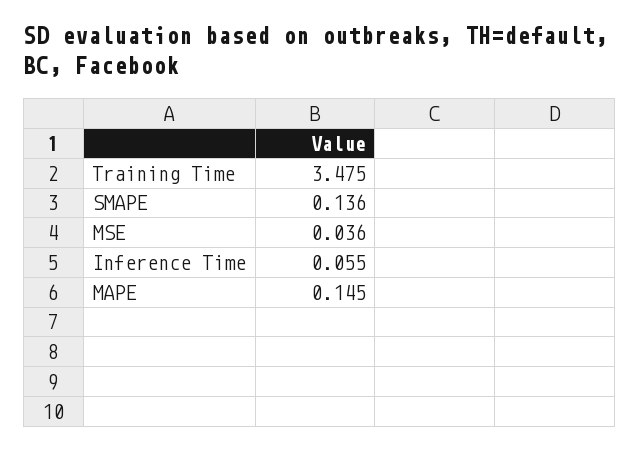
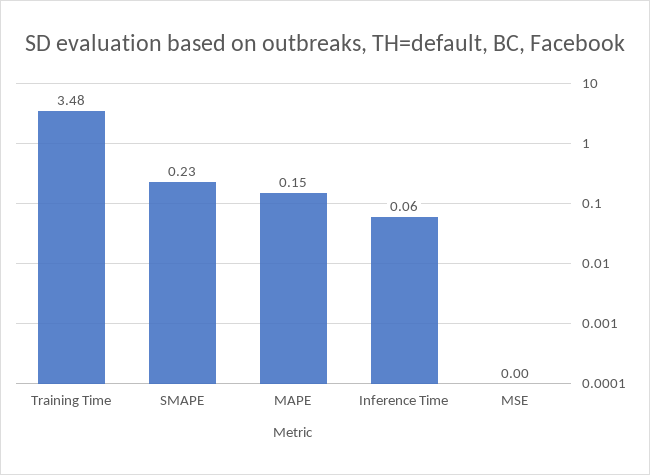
  {
    "Training Time": 3.475,
-   "SMAPE": 0.136,
+   "SMAPE": 0.23,
-   "MSE": 0.036,
+   "MSE": 0,
    "Inference Time": 0.055,
    "MAPE": 0.145
  }

